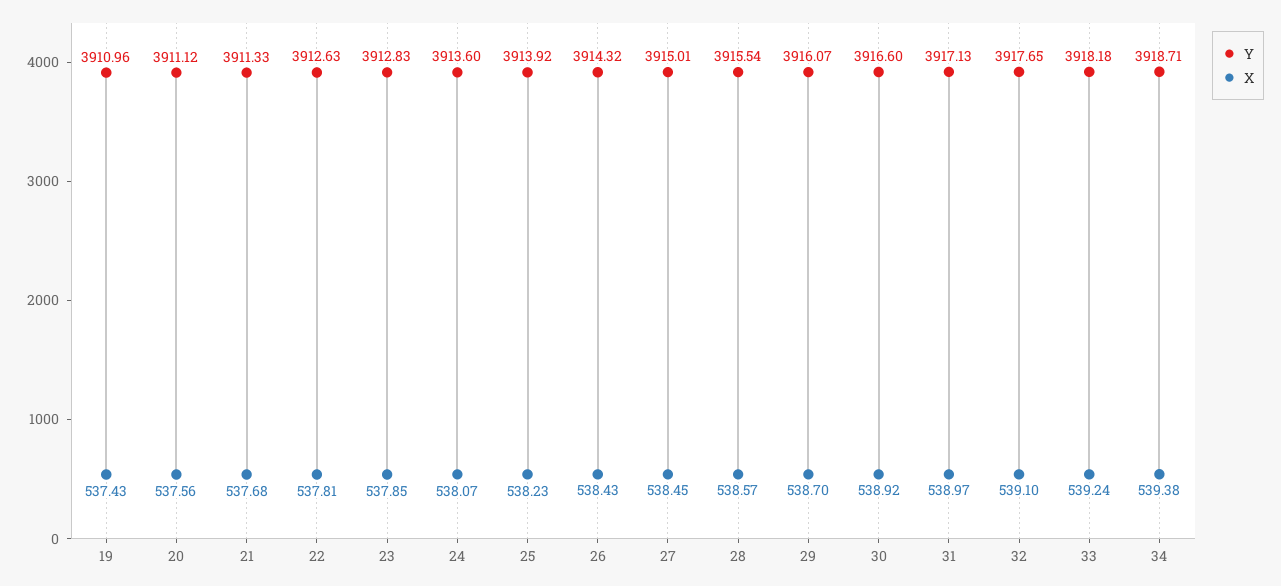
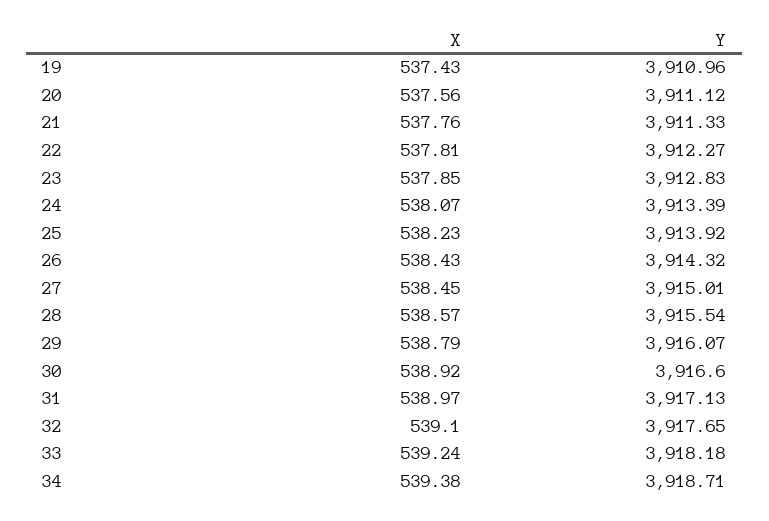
  {
    "Y": {
      "19": 3910.96,
      "20": 3911.12,
      "21": 3911.33,
-     "22": 3912.63,
+     "22": 3912.27,
      "23": 3912.83,
-     "24": 3913.6,
+     "24": 3913.39,
      "25": 3913.92,
      "26": 3914.32,
      "27": 3915.01,
      "28": 3915.54,
      "29": 3916.07,
      "30": 3916.6,
      "31": 3917.13,
      "32": 3917.65,
      "33": 3918.18,
      "34": 3918.71
    },
    "X": {
      "19": 537.43,
      "20": 537.56,
-     "21": 537.68,
+     "21": 537.76,
      "22": 537.81,
      "23": 537.85,
      "24": 538.07,
      "25": 538.23,
      "26": 538.43,
      "27": 538.45,
      "28": 538.57,
-     "29": 538.7,
+     "29": 538.79,
      "30": 538.92,
      "31": 538.97,
      "32": 539.1,
      "33": 539.24,
      "34": 539.38
    }
  }

